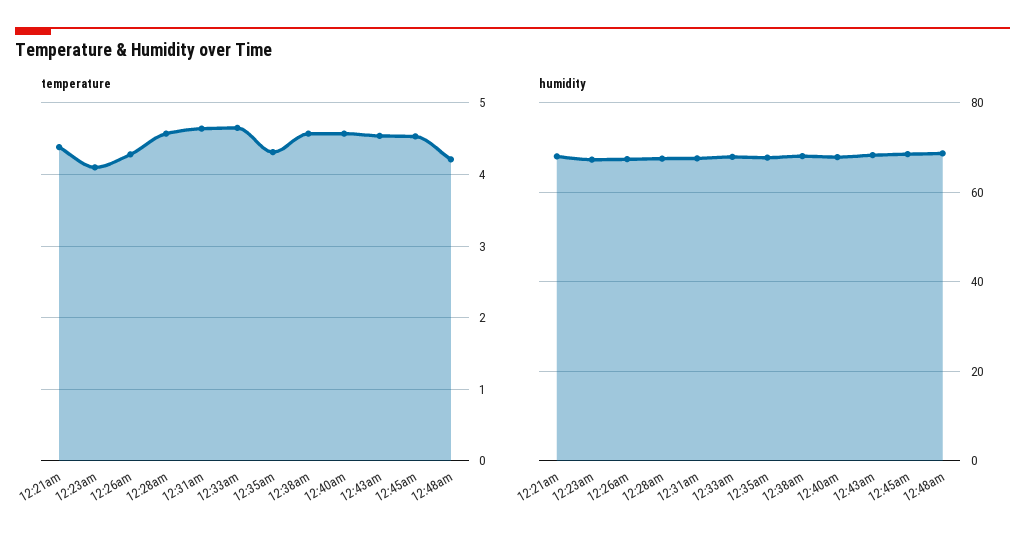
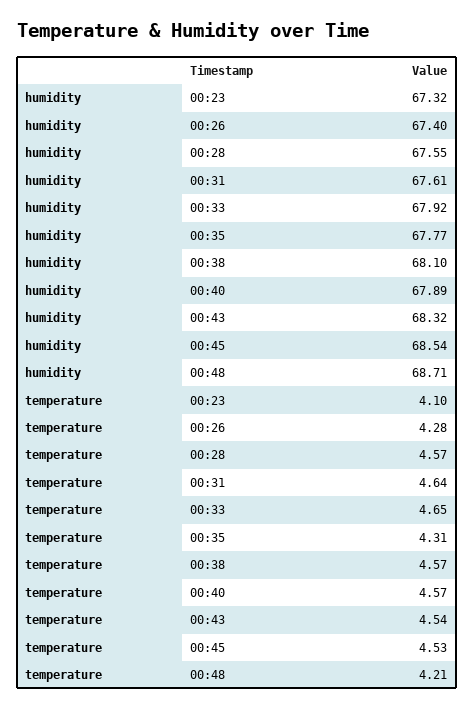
  {
    "temperature": {
-     "12:21am": 4.4,
      "12:23am": 4.1,
      "12:26am": 4.28,
      "12:28am": 4.57,
      "12:31am": 4.64,
      "12:33am": 4.65,
      "12:35am": 4.31,
      "12:38am": 4.57,
      "12:40am": 4.57,
      "12:43am": 4.54,
      "12:45am": 4.53,
      "12:48am": 4.21
    },
    "humidity": {
-     "12:21am": 68,
      "12:23am": 67.32,
      "12:26am": 67.4,
      "12:28am": 67.55,
      "12:31am": 67.61,
      "12:33am": 67.92,
      "12:35am": 67.77,
      "12:38am": 68.1,
      "12:40am": 67.89,
      "12:43am": 68.32,
      "12:45am": 68.54,
      "12:48am": 68.71
    }
  }

